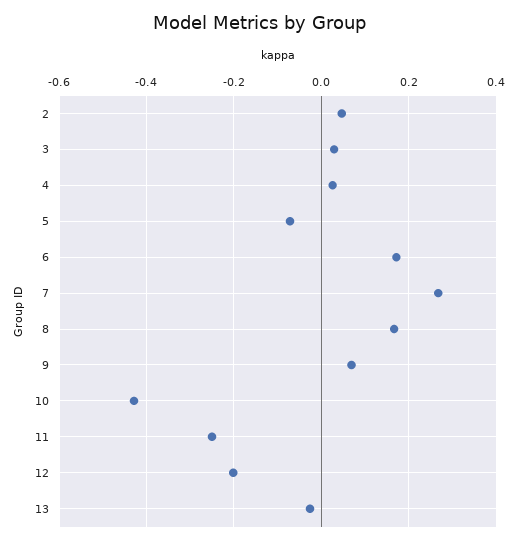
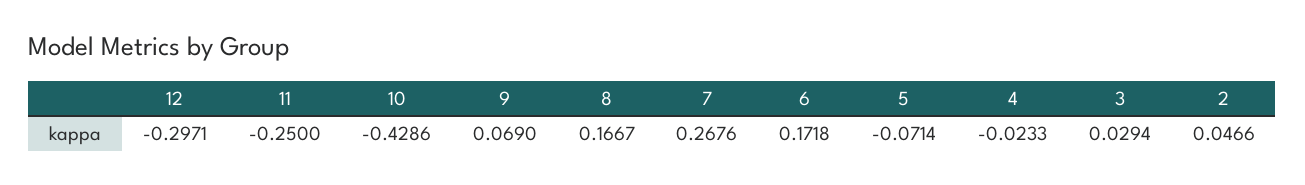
  {
    "2": 0.0466,
    "3": 0.0294,
-   "4": 0.02,
+   "4": -0.0233,
    "5": -0.0714,
    "6": 0.1718,
    "7": 0.2676,
    "8": 0.1667,
    "9": 0.069,
    "10": -0.4286,
    "11": -0.25,
-   "12": -0.2,
+   "12": -0.2971
-   "13": -0.02
  }

